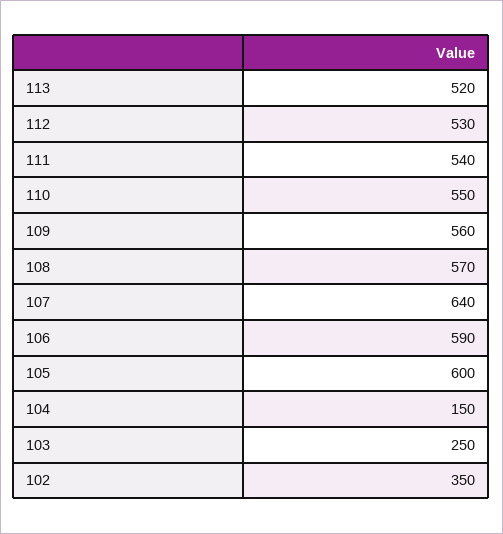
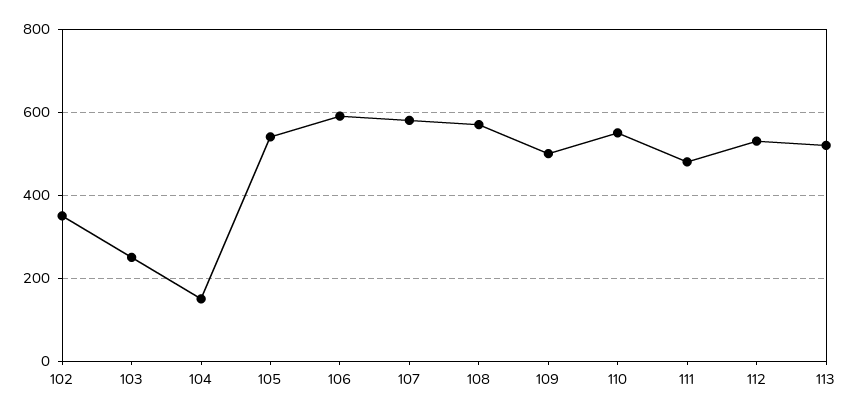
  {
    "113": 520,
    "112": 530,
-   "111": 540,
+   "111": 480,
    "110": 550,
-   "109": 560,
+   "109": 500,
    "108": 570,
-   "107": 640,
+   "107": 580,
    "106": 590,
-   "105": 600,
+   "105": 540,
    "104": 150,
    "103": 250,
    "102": 350
  }

